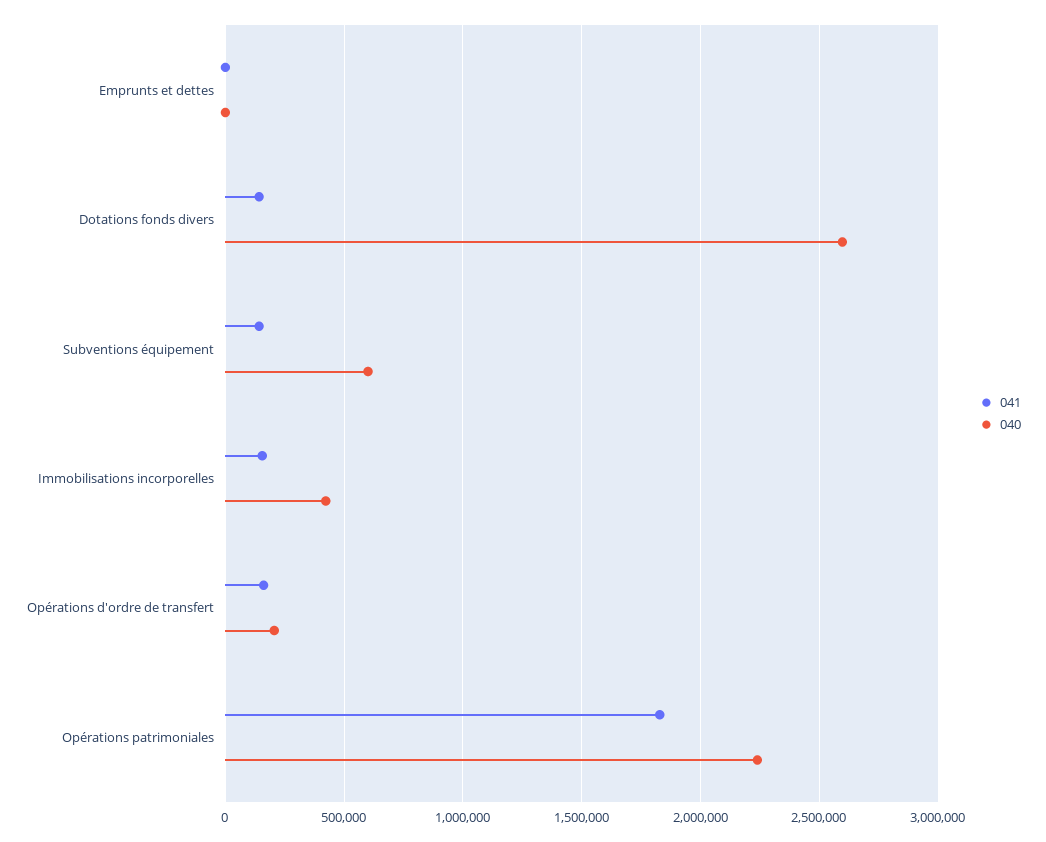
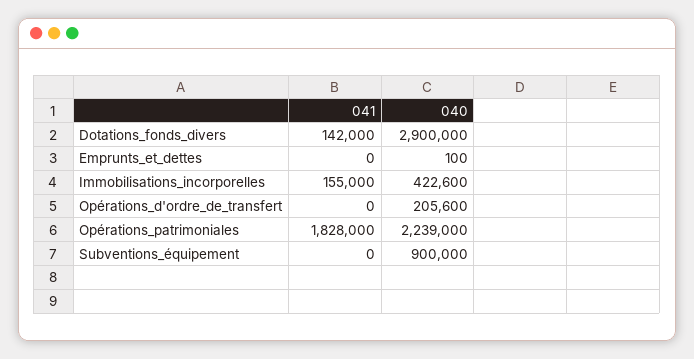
  {
    "041": {
      "Emprunts et dettes": 0,
      "Dotations fonds divers": 142000,
-     "Subventions équipement": 150000,
+     "Subventions équipement": 0,
      "Immobilisations incorporelles": 155000,
-     "Opérations d'ordre de transfert": 150000,
+     "Opérations d'ordre de transfert": 0,
      "Opérations patrimoniales": 1828000
    },
    "040": {
      "Emprunts et dettes": 100,
-     "Dotations fonds divers": 2600000,
+     "Dotations fonds divers": 2900000,
-     "Subventions équipement": 600000,
+     "Subventions équipement": 900000,
      "Immobilisations incorporelles": 422600,
      "Opérations d'ordre de transfert": 205600,
      "Opérations patrimoniales": 2239000
    }
  }

